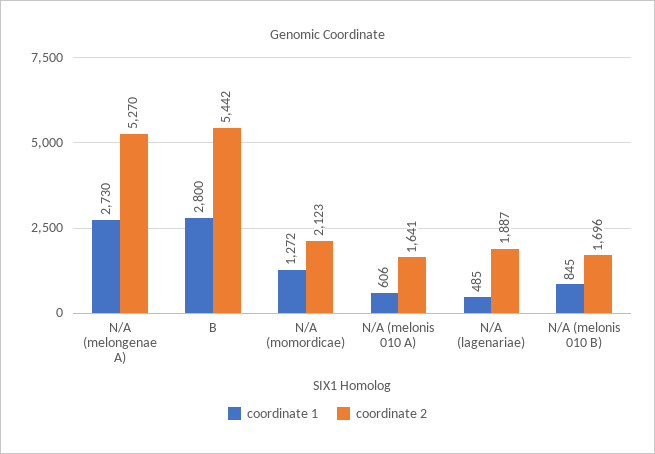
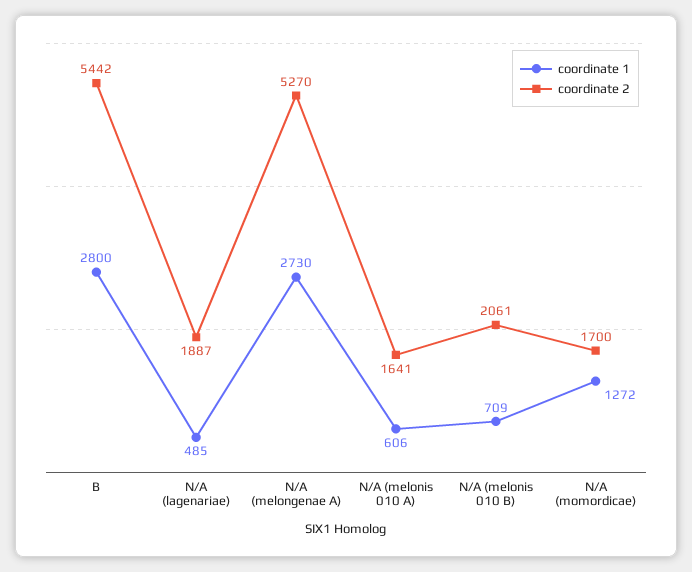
  {
    "coordinate 1": {
      "N/A (melongenae A)": 2730,
      "B": 2800,
      "N/A (momordicae)": 1272,
      "N/A (melonis 010 A)": 606,
      "N/A (lagenariae)": 485,
-     "N/A (melonis 010 B)": 845
+     "N/A (melonis 010 B)": 709
    },
    "coordinate 2": {
      "N/A (melongenae A)": 5270,
      "B": 5442,
-     "N/A (momordicae)": 2123,
+     "N/A (momordicae)": 1700,
      "N/A (melonis 010 A)": 1641,
      "N/A (lagenariae)": 1887,
-     "N/A (melonis 010 B)": 1696
+     "N/A (melonis 010 B)": 2061
    }
  }

